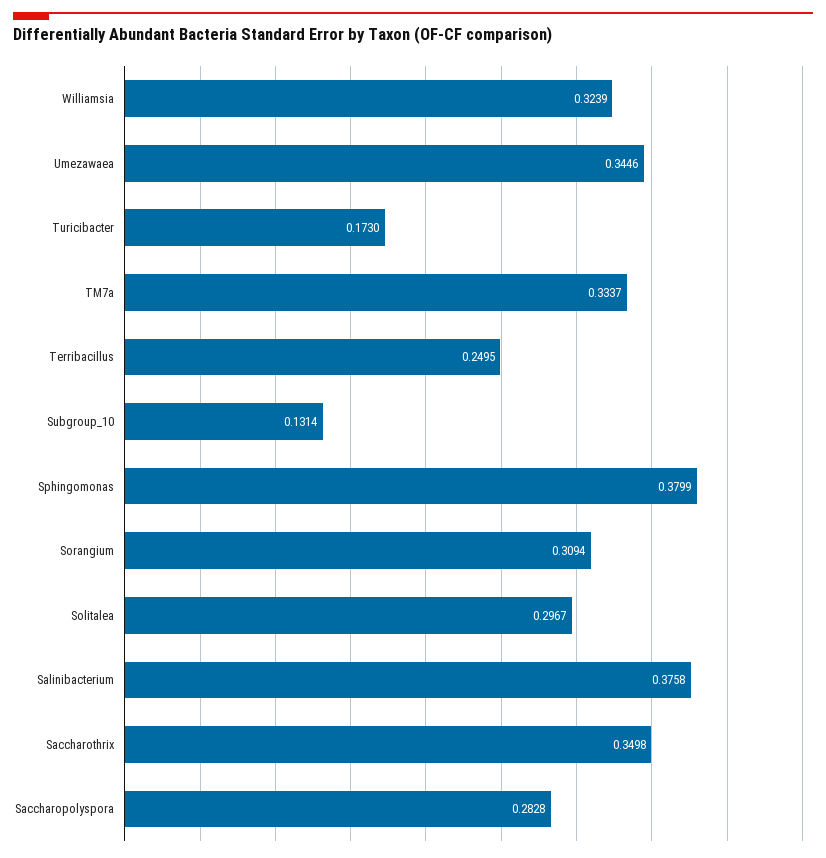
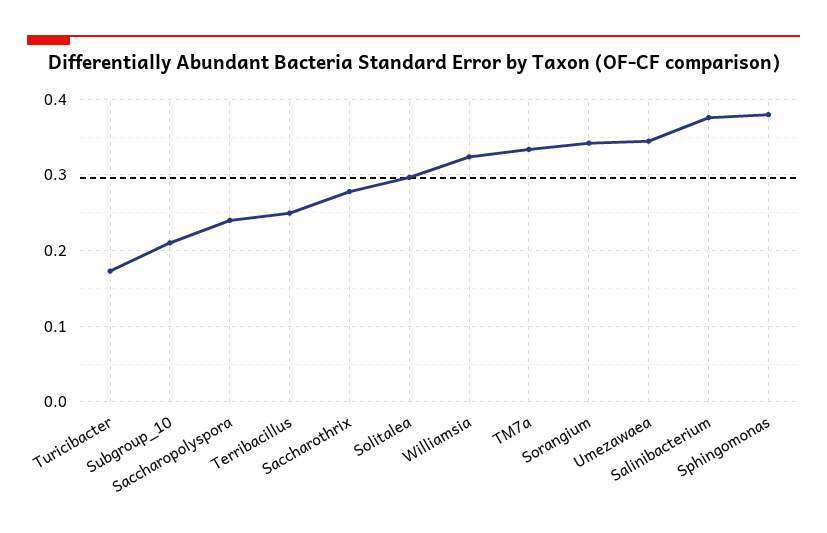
  {
    "Williamsia": 0.3239,
    "Umezawaea": 0.3446,
    "Turicibacter": 0.173,
    "TM7a": 0.3337,
    "Terribacillus": 0.2495,
-   "Subgroup_10": 0.1314,
+   "Subgroup_10": 0.21,
    "Sphingomonas": 0.3799,
-   "Sorangium": 0.3094,
+   "Sorangium": 0.34,
    "Solitalea": 0.2967,
    "Salinibacterium": 0.3758,
-   "Saccharothrix": 0.3498,
+   "Saccharothrix": 0.28,
-   "Saccharopolyspora": 0.2828
+   "Saccharopolyspora": 0.24
  }

